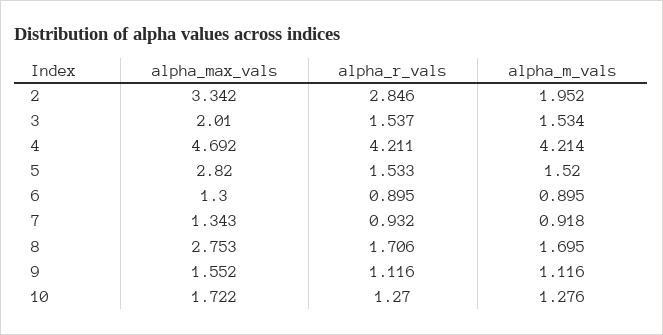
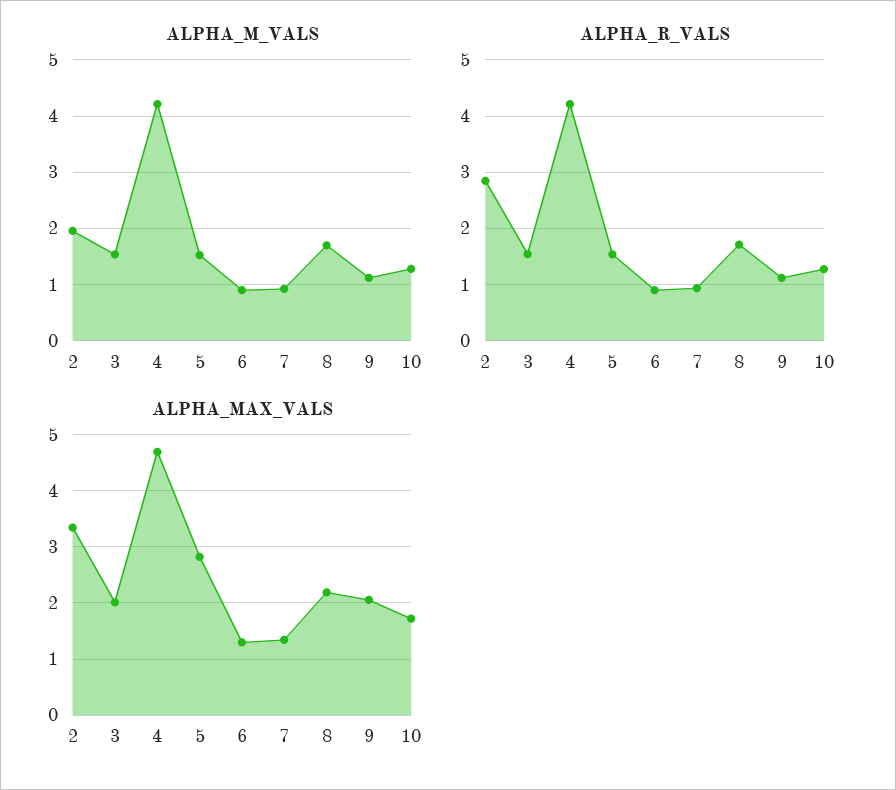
  {
    "alpha_max_vals": {
      "2": 3.342,
      "3": 2.01,
      "4": 4.692,
      "5": 2.82,
      "6": 1.3,
      "7": 1.343,
-     "8": 2.753,
+     "8": 2.2,
-     "9": 1.552,
+     "9": 2,
      "10": 1.722
    },
    "alpha_r_vals": {
      "2": 2.846,
      "3": 1.537,
      "4": 4.211,
      "5": 1.533,
      "6": 0.895,
      "7": 0.932,
      "8": 1.706,
      "9": 1.116,
      "10": 1.27
    },
    "alpha_m_vals": {
      "2": 1.952,
      "3": 1.534,
      "4": 4.214,
      "5": 1.52,
      "6": 0.895,
      "7": 0.918,
      "8": 1.695,
      "9": 1.116,
      "10": 1.276
    }
  }

